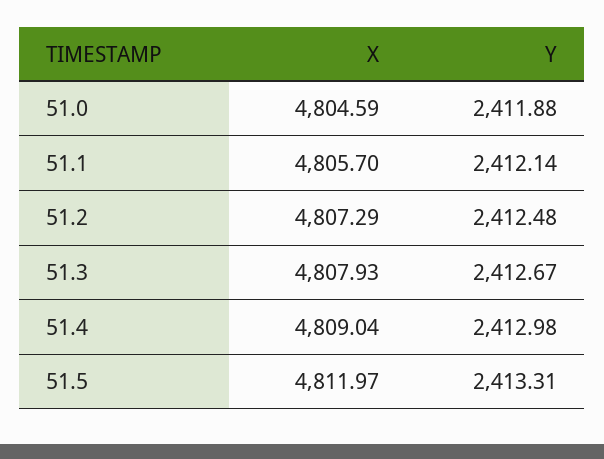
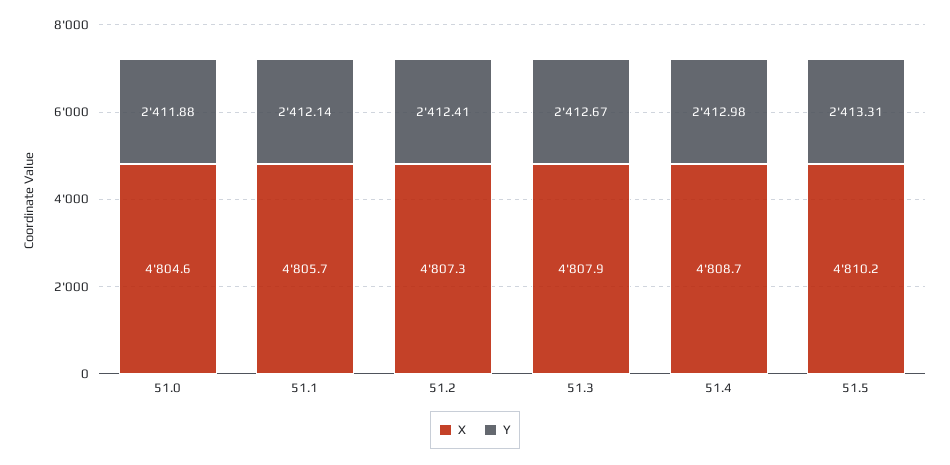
  {
    "X": {
      "51.0": 4804.59,
      "51.1": 4805.7,
      "51.2": 4807.29,
      "51.3": 4807.93,
-     "51.4": 4809.04,
+     "51.4": 4808.7,
-     "51.5": 4811.97
+     "51.5": 4810.2
    },
    "Y": {
      "51.0": 2411.88,
      "51.1": 2412.14,
-     "51.2": 2412.48,
+     "51.2": 2412.41,
      "51.3": 2412.67,
      "51.4": 2412.98,
      "51.5": 2413.31
    }
  }

